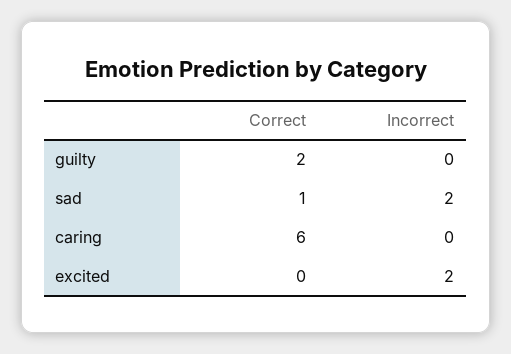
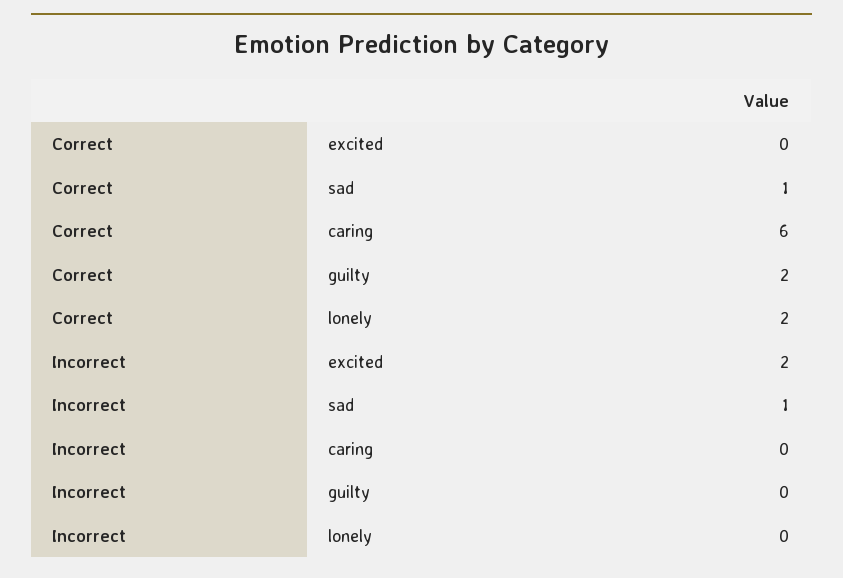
  {
    "Correct": {
      "guilty": 2,
      "sad": 1,
      "caring": 6,
-     "excited": 0
+     "excited": 0,
+     "lonely": 2
    },
    "Incorrect": {
      "guilty": 0,
-     "sad": 2,
+     "sad": 1,
      "caring": 0,
-     "excited": 2
+     "excited": 2,
+     "lonely": 0
    }
  }

